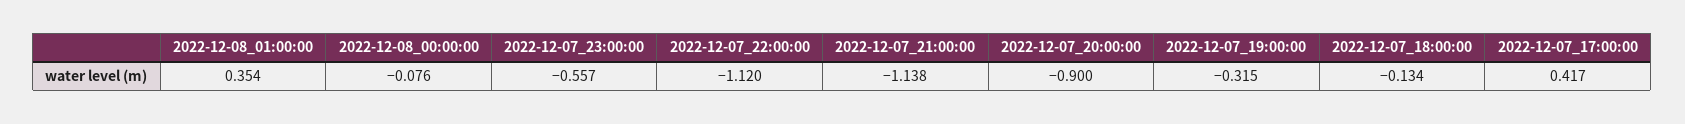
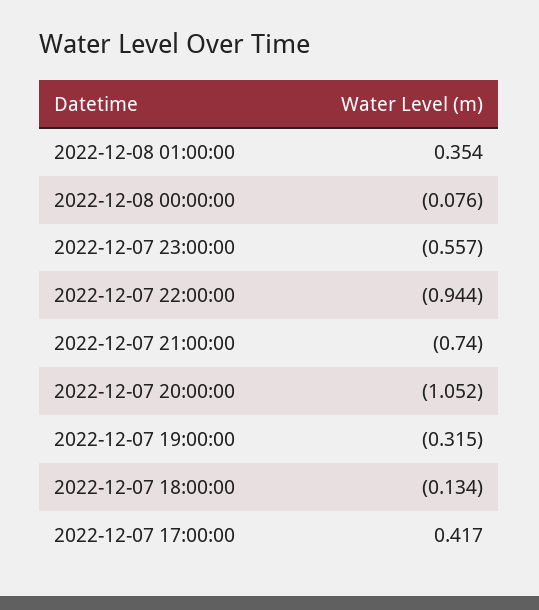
  {
    "2022-12-08_01:00:00": 0.354,
    "2022-12-08_00:00:00": -0.076,
    "2022-12-07_23:00:00": -0.557,
-   "2022-12-07_22:00:00": -1.12,
+   "2022-12-07_22:00:00": -0.944,
-   "2022-12-07_21:00:00": -1.138,
+   "2022-12-07_21:00:00": -0.74,
-   "2022-12-07_20:00:00": -0.9,
+   "2022-12-07_20:00:00": -1.052,
    "2022-12-07_19:00:00": -0.315,
    "2022-12-07_18:00:00": -0.134,
    "2022-12-07_17:00:00": 0.417
  }

